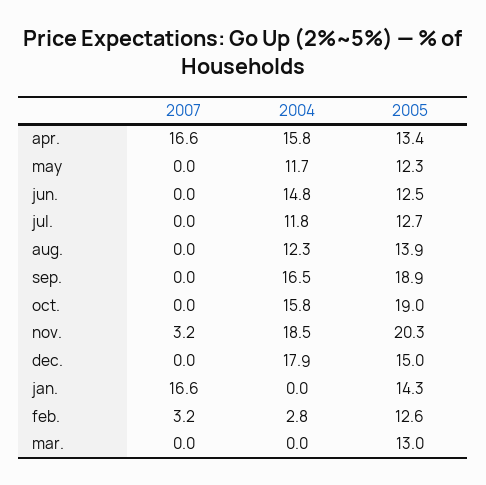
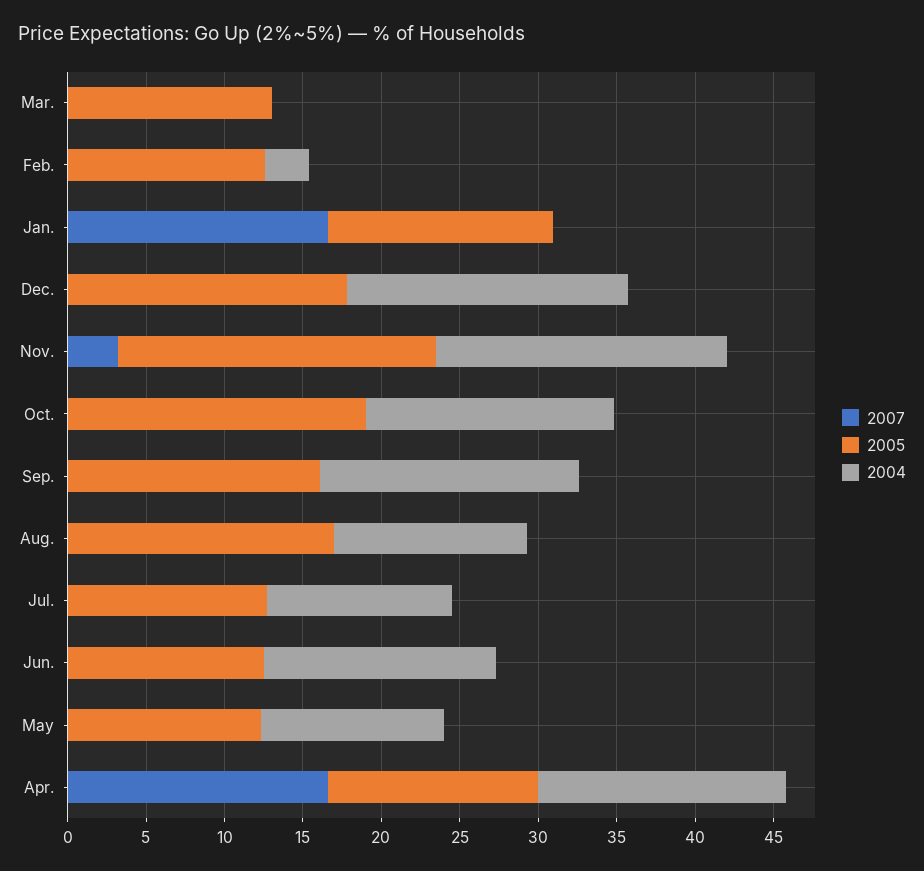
  {
    "2007": {
      "apr.": 16.6,
      "may": 0,
      "jun.": 0,
      "jul.": 0,
      "aug.": 0,
      "sep.": 0,
      "oct.": 0,
      "nov.": 3.2,
      "dec.": 0,
      "jan.": 16.6,
-     "feb.": 3.2,
+     "feb.": 0,
      "mar.": 0
    },
    "2004": {
      "apr.": 15.8,
      "may": 11.7,
      "jun.": 14.8,
      "jul.": 11.8,
      "aug.": 12.3,
      "sep.": 16.5,
      "oct.": 15.8,
      "nov.": 18.5,
      "dec.": 17.9,
      "jan.": 0,
      "feb.": 2.8,
      "mar.": 0
    },
    "2005": {
      "apr.": 13.4,
      "may": 12.3,
      "jun.": 12.5,
      "jul.": 12.7,
-     "aug.": 13.9,
+     "aug.": 17,
-     "sep.": 18.9,
+     "sep.": 16,
      "oct.": 19,
      "nov.": 20.3,
-     "dec.": 15,
+     "dec.": 18,
      "jan.": 14.3,
      "feb.": 12.6,
      "mar.": 13
    }
  }

